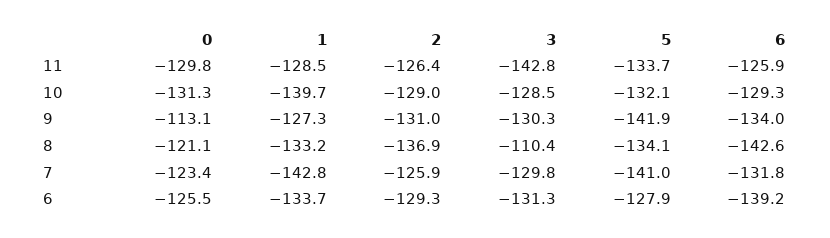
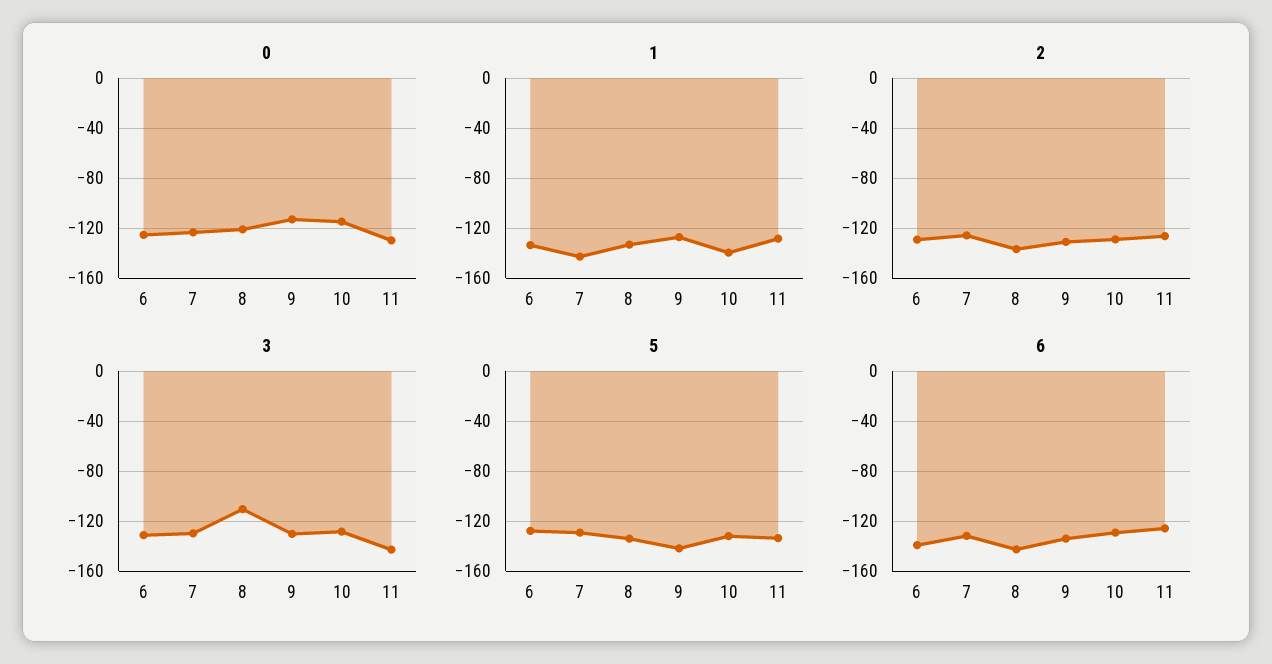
  {
    "0": {
      "11": -129.8,
-     "10": -131.3,
+     "10": -115,
      "9": -113.1,
      "8": -121.1,
      "7": -123.4,
      "6": -125.5
    },
    "1": {
      "11": -128.5,
      "10": -139.7,
      "9": -127.3,
      "8": -133.2,
      "7": -142.8,
      "6": -133.7
    },
    "2": {
      "11": -126.4,
      "10": -129,
      "9": -131,
      "8": -136.9,
      "7": -125.9,
      "6": -129.3
    },
    "3": {
      "11": -142.8,
      "10": -128.5,
      "9": -130.3,
      "8": -110.4,
      "7": -129.8,
      "6": -131.3
    },
    "5": {
      "11": -133.7,
      "10": -132.1,
      "9": -141.9,
      "8": -134.1,
-     "7": -141,
+     "7": -130,
      "6": -127.9
    },
    "6": {
      "11": -125.9,
      "10": -129.3,
      "9": -134,
      "8": -142.6,
      "7": -131.8,
      "6": -139.2
    }
  }

